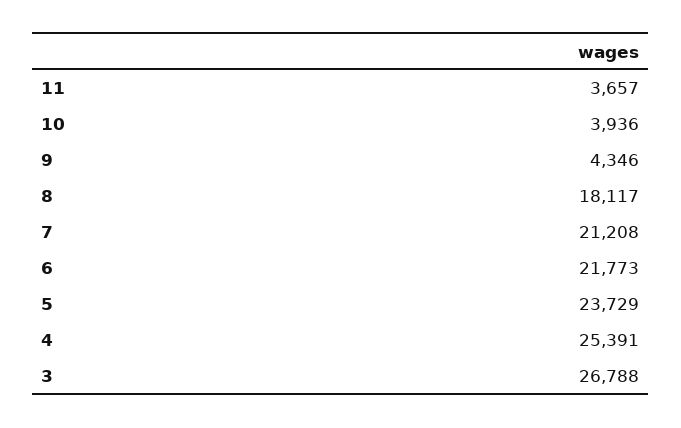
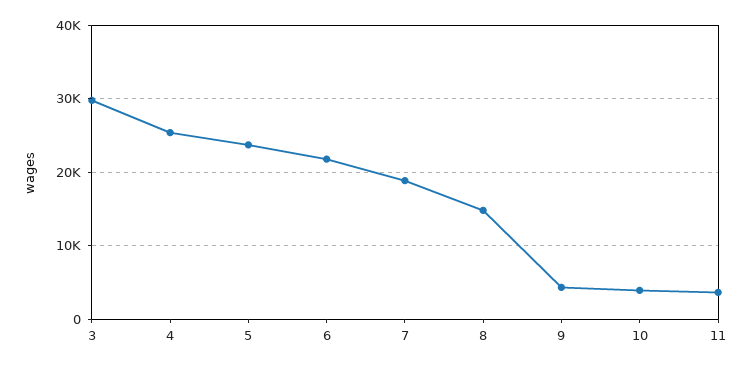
  {
    "11": 3657,
    "10": 3936,
    "9": 4346,
-   "8": 18117,
+   "8": 15000,
-   "7": 21208,
+   "7": 19000,
    "6": 21773,
    "5": 23729,
    "4": 25391,
-   "3": 26788
+   "3": 30000
  }

